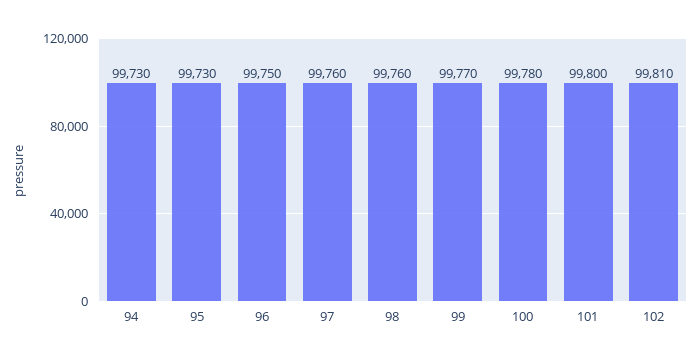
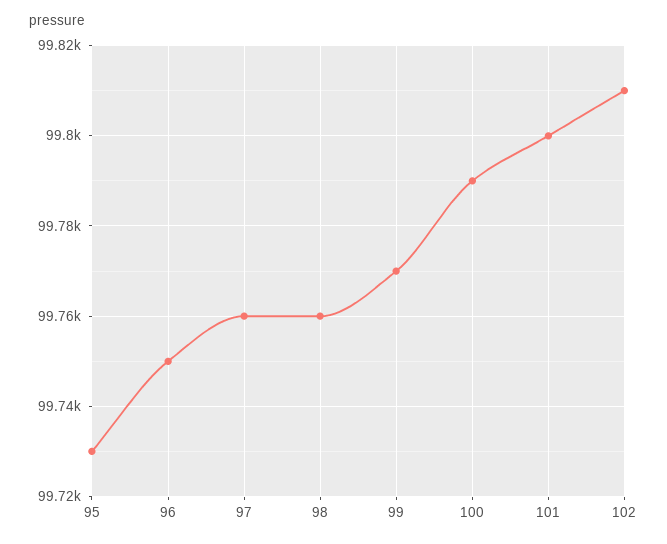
  {
-   "94": 99730,
    "95": 99730,
    "96": 99750,
    "97": 99760,
    "98": 99760,
    "99": 99770,
-   "100": 99780,
+   "100": 99790,
    "101": 99800,
    "102": 99810
  }

